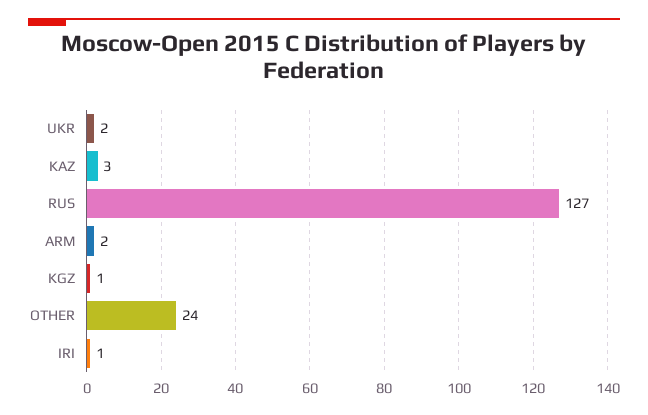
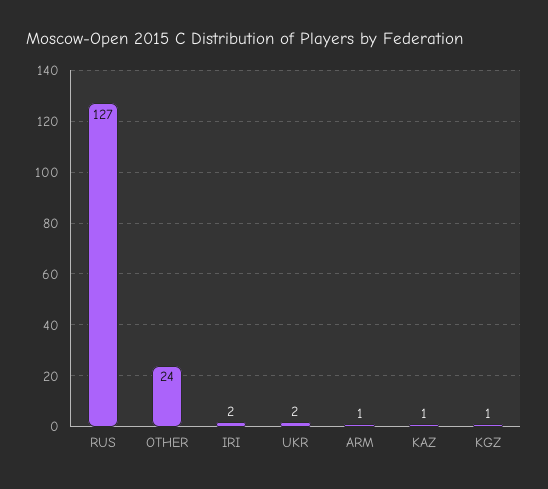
  {
    "UKR": 2,
-   "KAZ": 3,
+   "KAZ": 1,
    "RUS": 127,
-   "ARM": 2,
+   "ARM": 1,
    "KGZ": 1,
    "OTHER": 24,
-   "IRI": 1
+   "IRI": 2
  }

